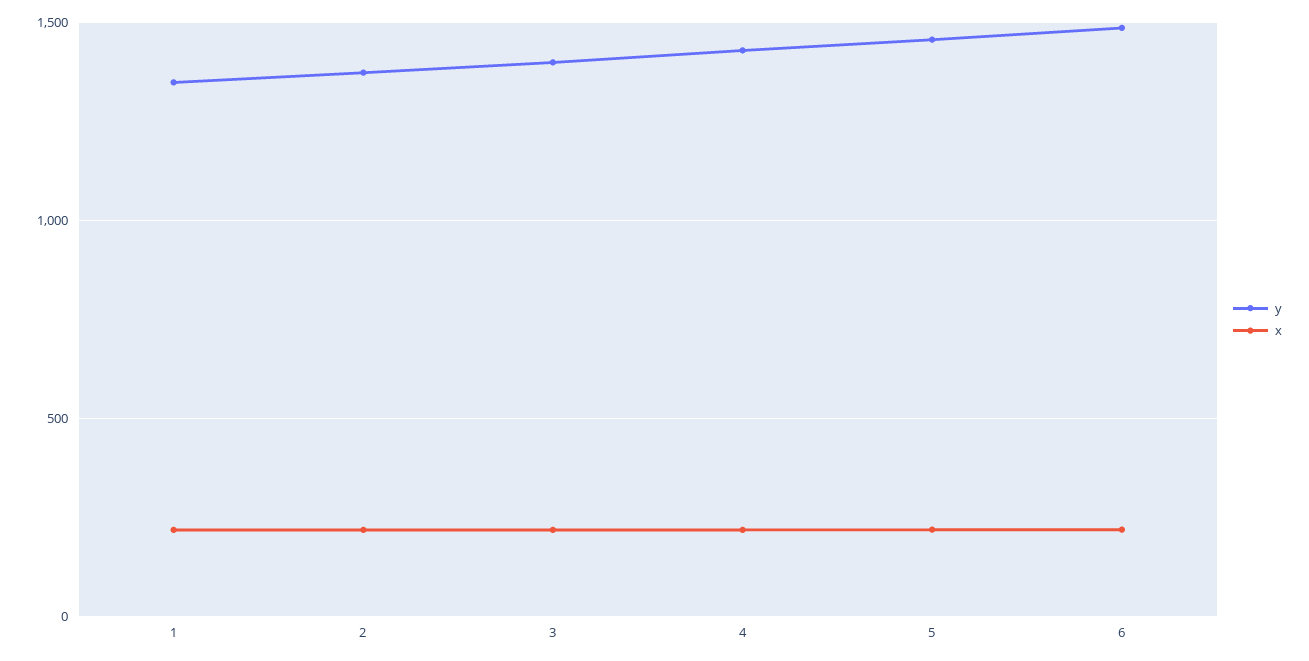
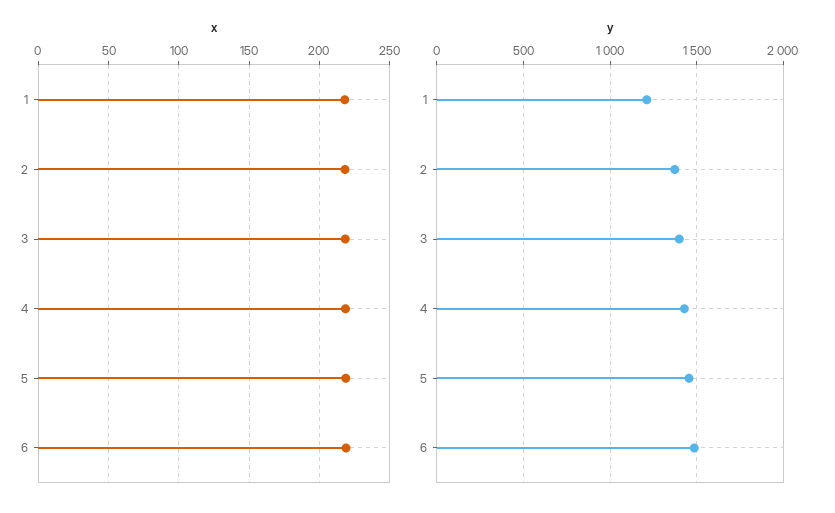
  {
    "y": {
-     "1": 1350,
+     "1": 1200,
      "2": 1350,
      "3": 1400,
      "4": 1450,
      "5": 1450,
      "6": 1500
    },
    "x": {
      "1": 220,
      "2": 220,
      "3": 220,
      "4": 220,
      "5": 220,
      "6": 220
    }
  }

